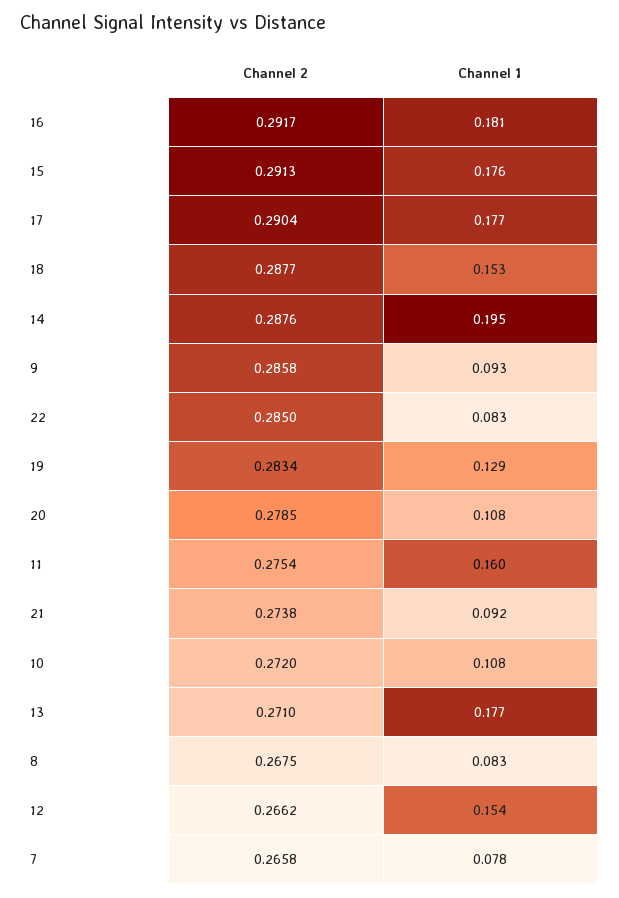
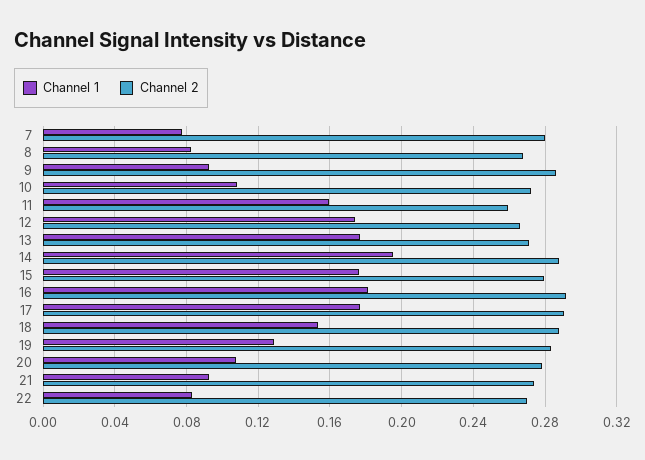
  {
    "Channel 2": {
      "16": 0.2917,
-     "15": 0.2913,
+     "15": 0.28,
      "17": 0.2904,
      "18": 0.2877,
      "14": 0.2876,
      "9": 0.2858,
-     "22": 0.285,
+     "22": 0.27,
      "19": 0.2834,
      "20": 0.2785,
-     "11": 0.2754,
+     "11": 0.26,
      "21": 0.2738,
      "10": 0.272,
      "13": 0.271,
      "8": 0.2675,
      "12": 0.2662,
-     "7": 0.2658
+     "7": 0.28
    },
    "Channel 1": {
      "16": 0.181,
      "15": 0.176,
      "17": 0.177,
      "18": 0.153,
      "14": 0.195,
      "9": 0.093,
      "22": 0.083,
      "19": 0.129,
      "20": 0.108,
      "11": 0.16,
      "21": 0.092,
      "10": 0.108,
      "13": 0.177,
      "8": 0.083,
-     "12": 0.154,
+     "12": 0.175,
      "7": 0.078
    }
  }

